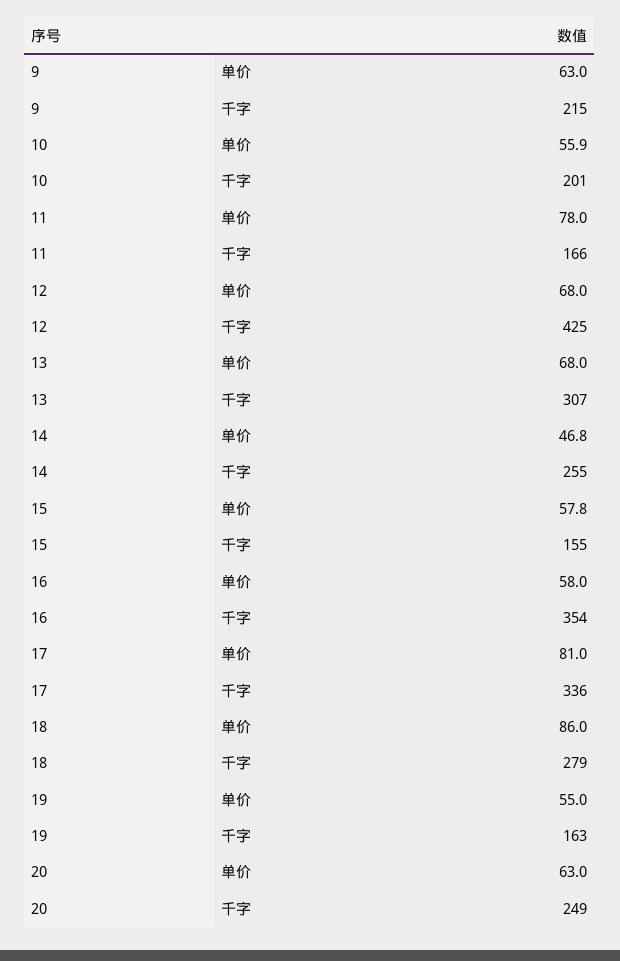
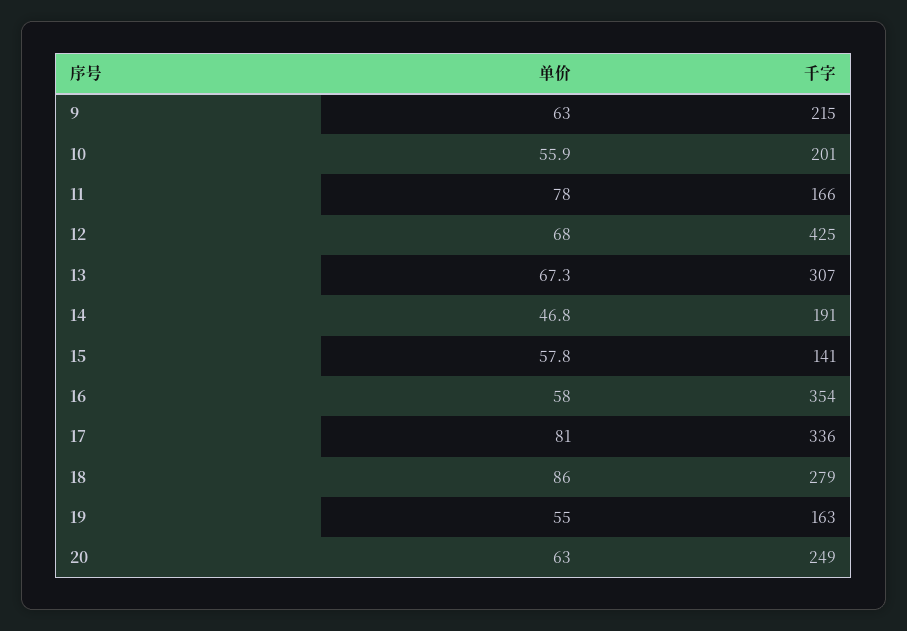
  {
    "9": {
      "单价": 63,
      "千字": 215
    },
    "10": {
      "单价": 55.9,
      "千字": 201
    },
    "11": {
      "单价": 78,
      "千字": 166
    },
    "12": {
      "单价": 68,
      "千字": 425
    },
    "13": {
-     "单价": 68,
+     "单价": 67.3,
      "千字": 307
    },
    "14": {
      "单价": 46.8,
-     "千字": 255
+     "千字": 191
    },
    "15": {
      "单价": 57.8,
-     "千字": 155
+     "千字": 141
    },
    "16": {
      "单价": 58,
      "千字": 354
    },
    "17": {
      "单价": 81,
      "千字": 336
    },
    "18": {
      "单价": 86,
      "千字": 279
    },
    "19": {
      "单价": 55,
      "千字": 163
    },
    "20": {
      "单价": 63,
      "千字": 249
    }
  }

